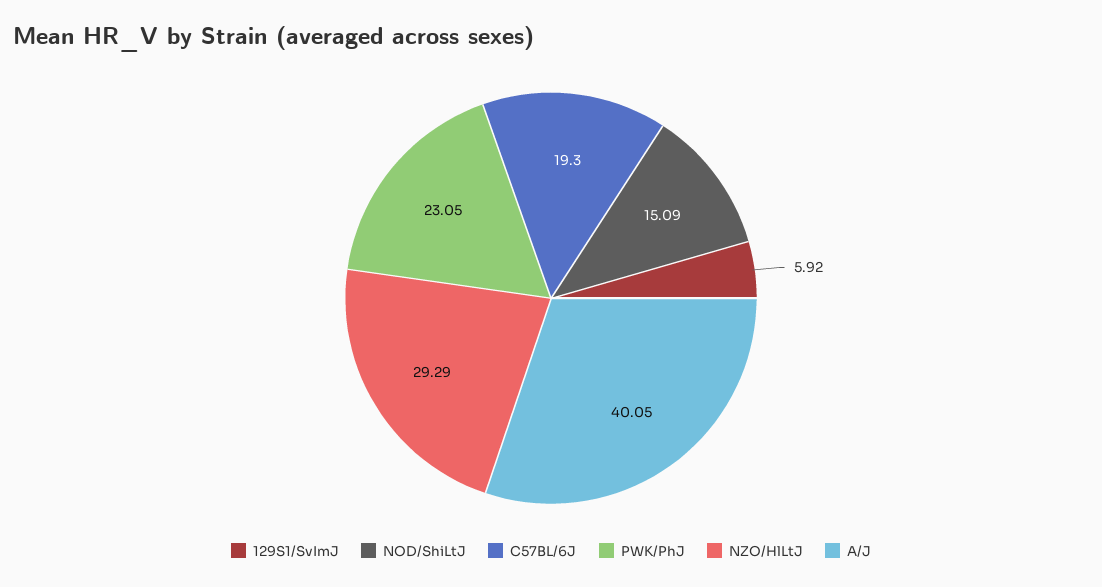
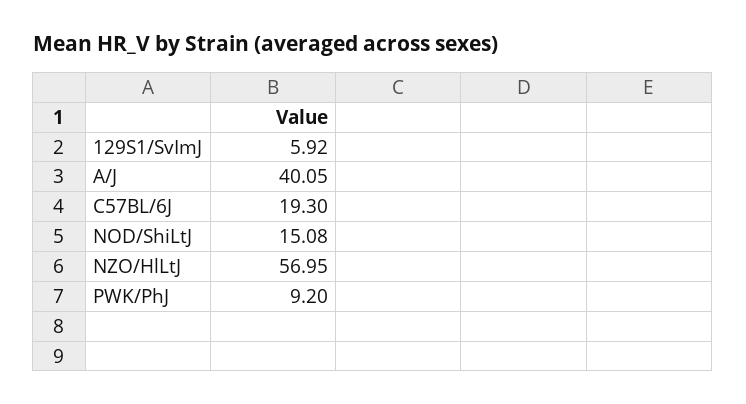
  {
    "129S1/SvImJ": 5.92,
-   "NOD/ShiLtJ": 15.09,
+   "NOD/ShiLtJ": 15.08,
    "C57BL/6J": 19.3,
-   "PWK/PhJ": 23.05,
+   "PWK/PhJ": 9.2,
-   "NZO/HlLtJ": 29.29,
+   "NZO/HlLtJ": 56.95,
    "A/J": 40.05
  }

